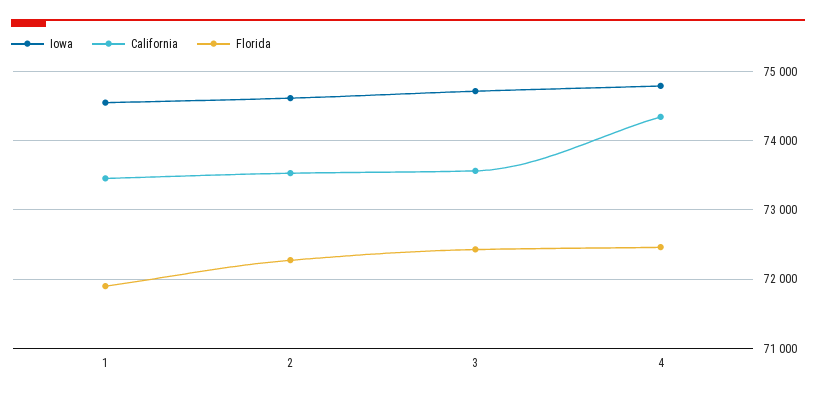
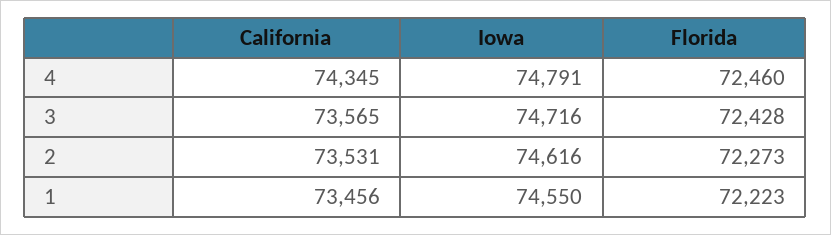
  {
    "Iowa": {
      "1": 74550,
      "2": 74616,
      "3": 74716,
      "4": 74791
    },
    "California": {
      "1": 73456,
      "2": 73531,
      "3": 73565,
      "4": 74345
    },
    "Florida": {
-     "1": 71900,
+     "1": 72223,
      "2": 72273,
      "3": 72428,
      "4": 72460
    }
  }

